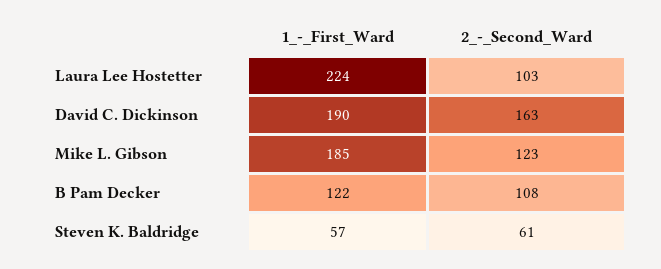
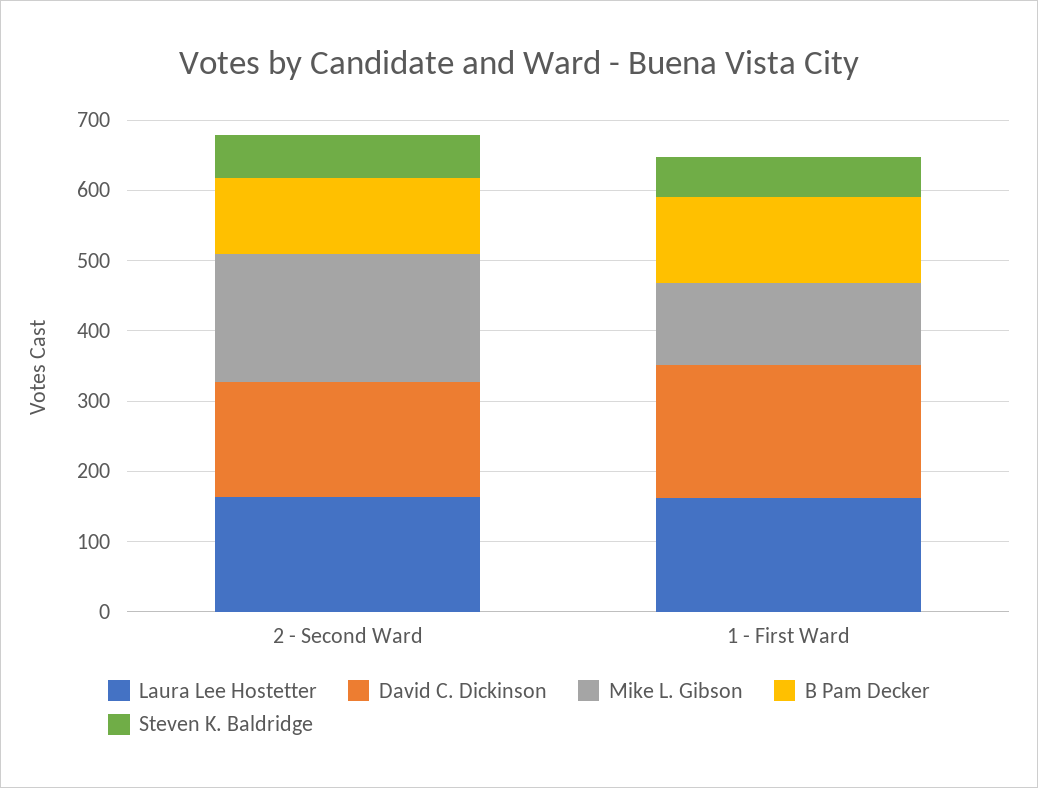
  {
    "Laura Lee Hostetter": {
-     "1_-_First_Ward": 224,
+     "1_-_First_Ward": 160,
-     "2_-_Second_Ward": 103
+     "2_-_Second_Ward": 160
    },
    "David C. Dickinson": {
      "1_-_First_Ward": 190,
      "2_-_Second_Ward": 163
    },
    "Mike L. Gibson": {
-     "1_-_First_Ward": 185,
+     "1_-_First_Ward": 120,
-     "2_-_Second_Ward": 123
+     "2_-_Second_Ward": 180
    },
    "B Pam Decker": {
      "1_-_First_Ward": 122,
      "2_-_Second_Ward": 108
    },
    "Steven K. Baldridge": {
      "1_-_First_Ward": 57,
      "2_-_Second_Ward": 61
    }
  }

